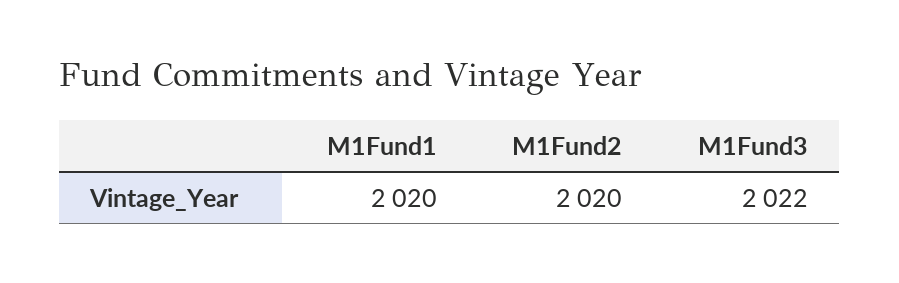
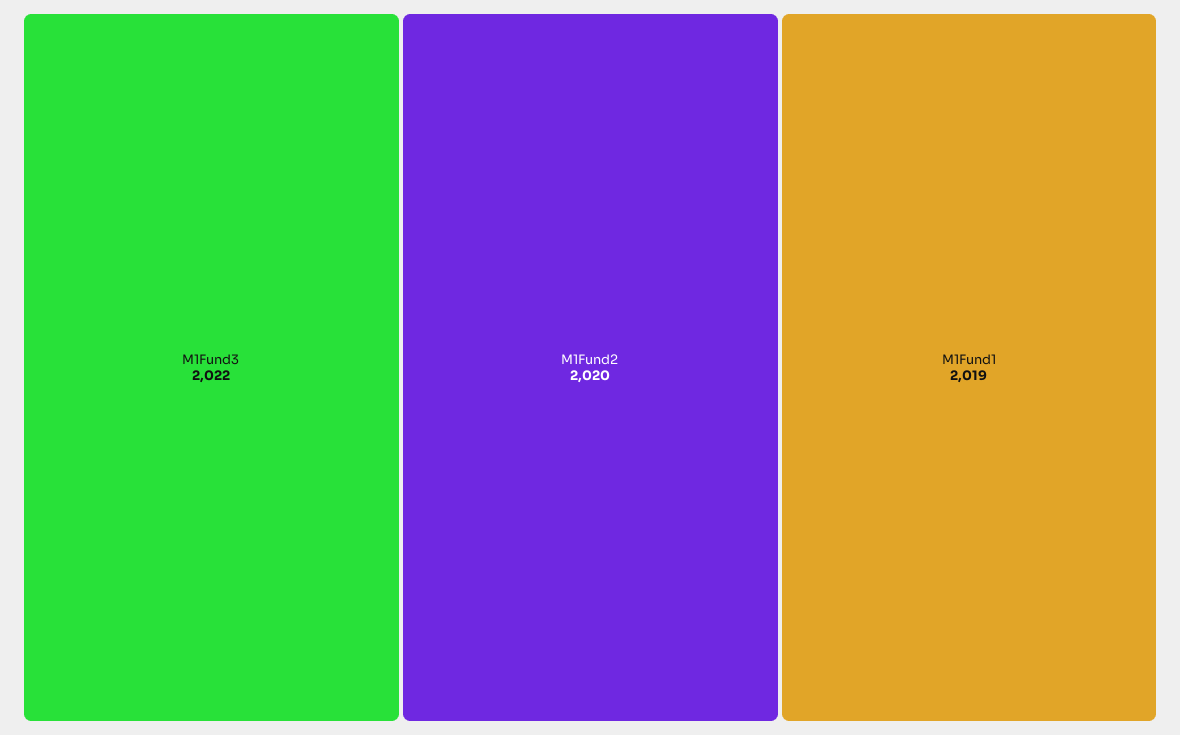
  {
-   "M1Fund1": 2020,
+   "M1Fund1": 2019,
    "M1Fund2": 2020,
    "M1Fund3": 2022
  }

